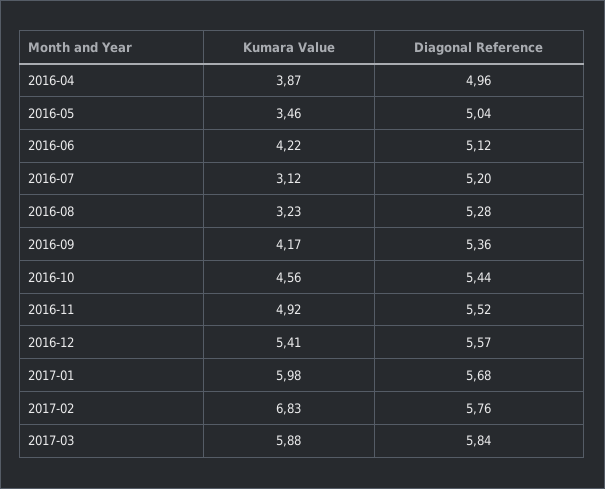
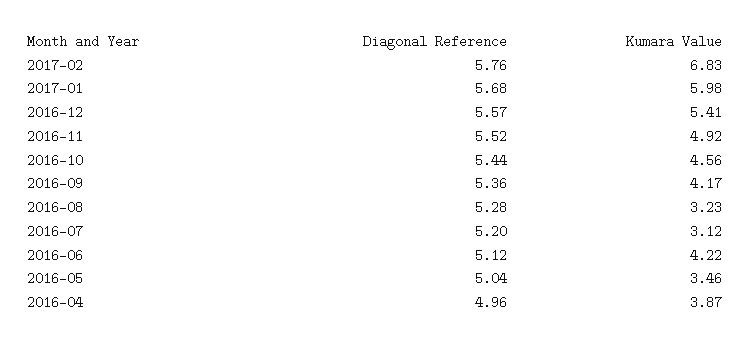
  {
    "Kumara Value": {
      "2016-04": 3.87,
      "2016-05": 3.46,
      "2016-06": 4.22,
      "2016-07": 3.12,
      "2016-08": 3.23,
      "2016-09": 4.17,
      "2016-10": 4.56,
      "2016-11": 4.92,
      "2016-12": 5.41,
      "2017-01": 5.98,
-     "2017-02": 6.83,
+     "2017-02": 6.83
-     "2017-03": 5.88
    },
    "Diagonal Reference": {
      "2016-04": 4.96,
      "2016-05": 5.04,
      "2016-06": 5.12,
      "2016-07": 5.2,
      "2016-08": 5.28,
      "2016-09": 5.36,
      "2016-10": 5.44,
      "2016-11": 5.52,
      "2016-12": 5.57,
      "2017-01": 5.68,
-     "2017-02": 5.76,
+     "2017-02": 5.76
-     "2017-03": 5.84
    }
  }

